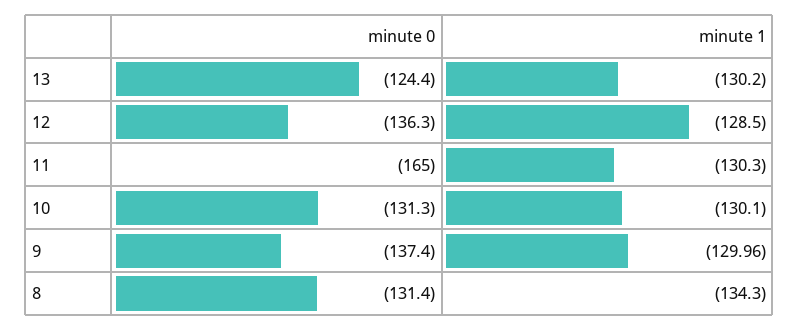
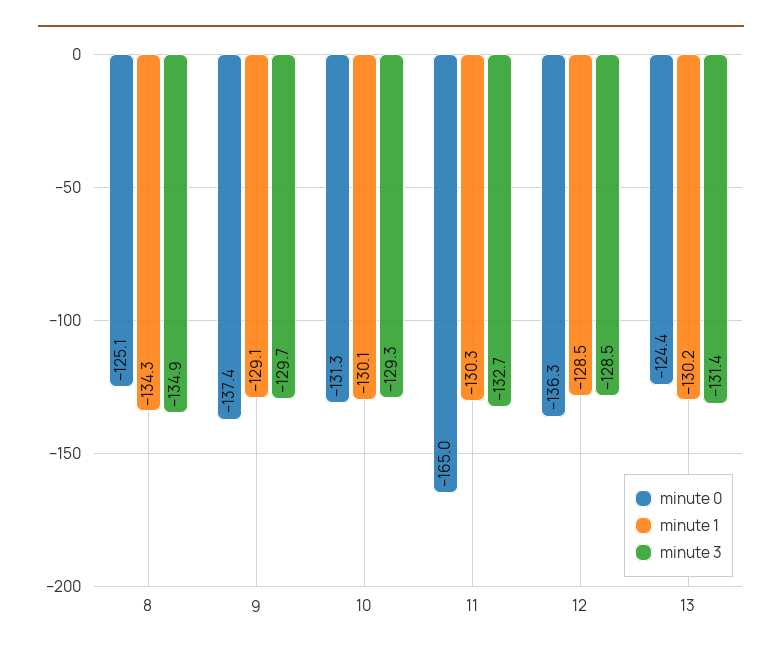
  {
    "minute 0": {
      "13": -124.4,
      "12": -136.3,
      "11": -165,
      "10": -131.3,
      "9": -137.4,
-     "8": -131.4
+     "8": -125.1
    },
    "minute 1": {
      "13": -130.2,
      "12": -128.5,
      "11": -130.3,
      "10": -130.1,
-     "9": -129.96,
+     "9": -129.1,
      "8": -134.3
-   }
+   },
+   "minute 3": {
+     "8": -134.9,
+     "9": -129.7,
+     "10": -129.3,
+     "11": -132.7,
+     "12": -128.5,
+     "13": -131.4
+   }
  }

